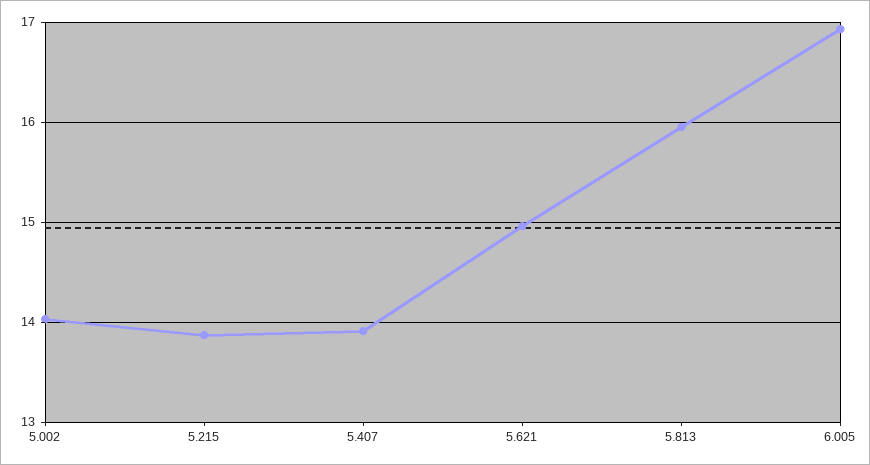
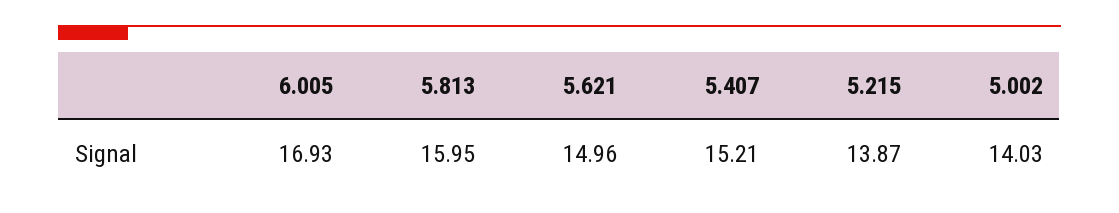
  {
    "5.002": 14.03,
    "5.215": 13.87,
-   "5.407": 13.9,
+   "5.407": 15.21,
    "5.621": 14.96,
    "5.813": 15.95,
    "6.005": 16.93
  }

